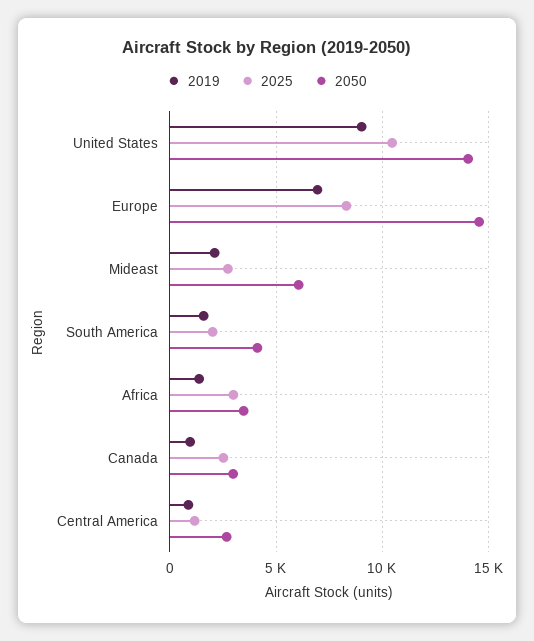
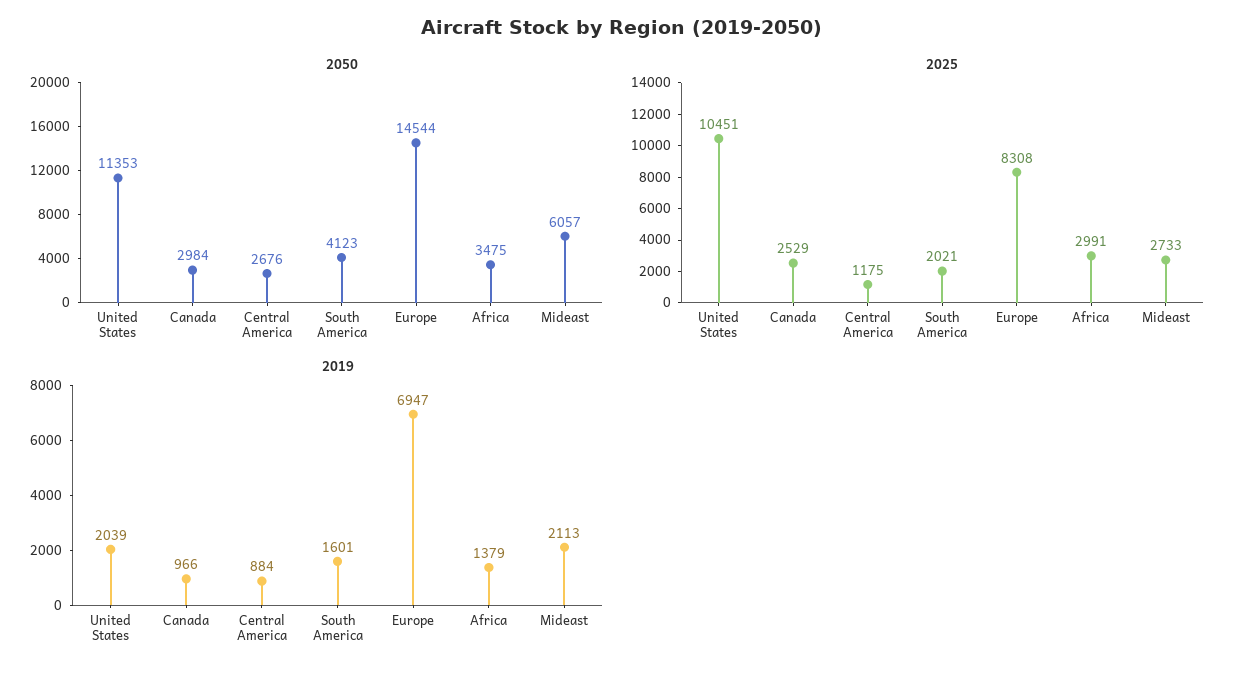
  {
    "2019": {
-     "United States": 9000,
+     "United States": 2039,
      "Europe": 6947,
      "Mideast": 2113,
      "South America": 1601,
      "Africa": 1379,
      "Canada": 966,
      "Central America": 884
    },
    "2025": {
      "United States": 10451,
      "Europe": 8308,
      "Mideast": 2733,
      "South America": 2021,
      "Africa": 2991,
      "Canada": 2529,
      "Central America": 1175
    },
    "2050": {
-     "United States": 14000,
+     "United States": 11353,
      "Europe": 14544,
      "Mideast": 6057,
      "South America": 4123,
      "Africa": 3475,
      "Canada": 2984,
      "Central America": 2676
    }
  }

